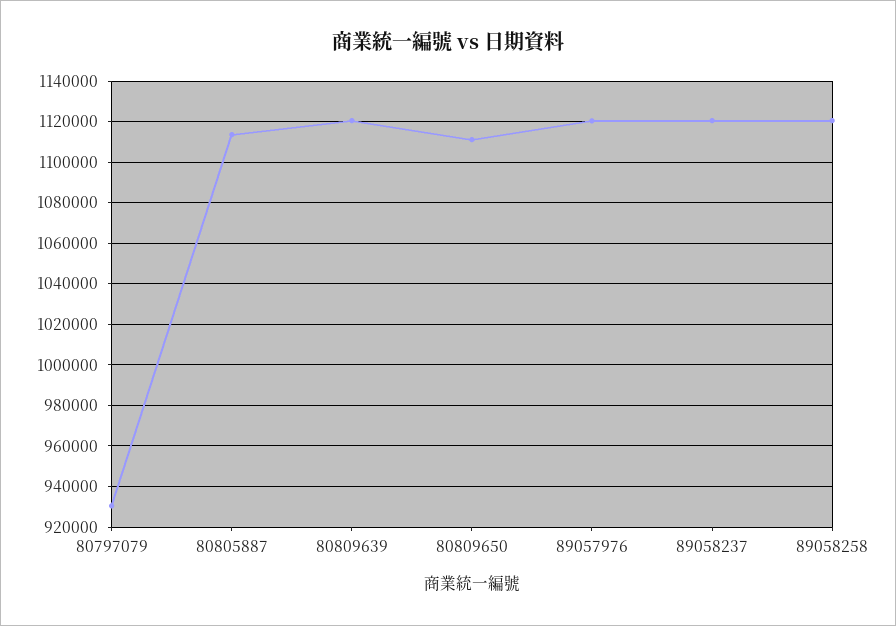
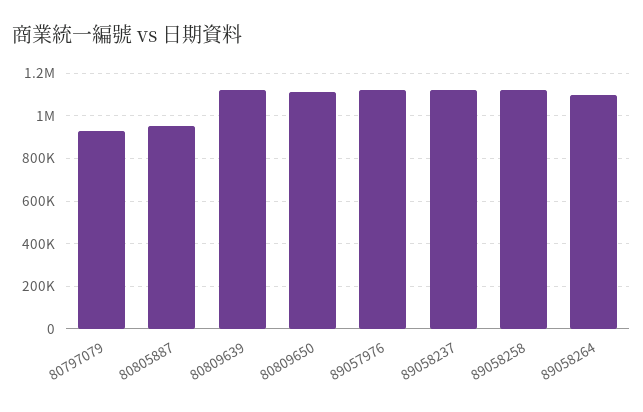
  {
    "80797079": 930000,
-   "80805887": 1115000,
+   "80805887": 950000,
    "80809639": 1120000,
    "80809650": 1110000,
    "89057976": 1120000,
    "89058237": 1120000,
-   "89058258": 1120000
+   "89058258": 1120000,
+   "89058264": 1100000
  }

